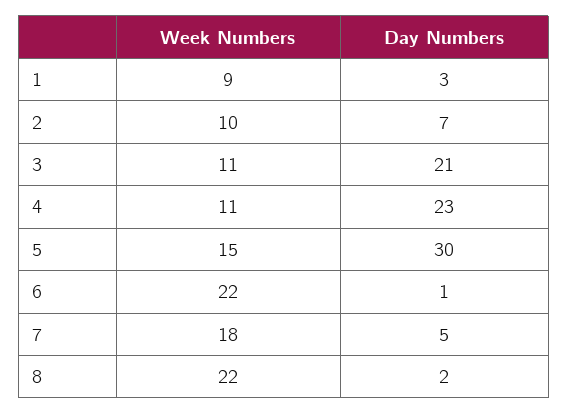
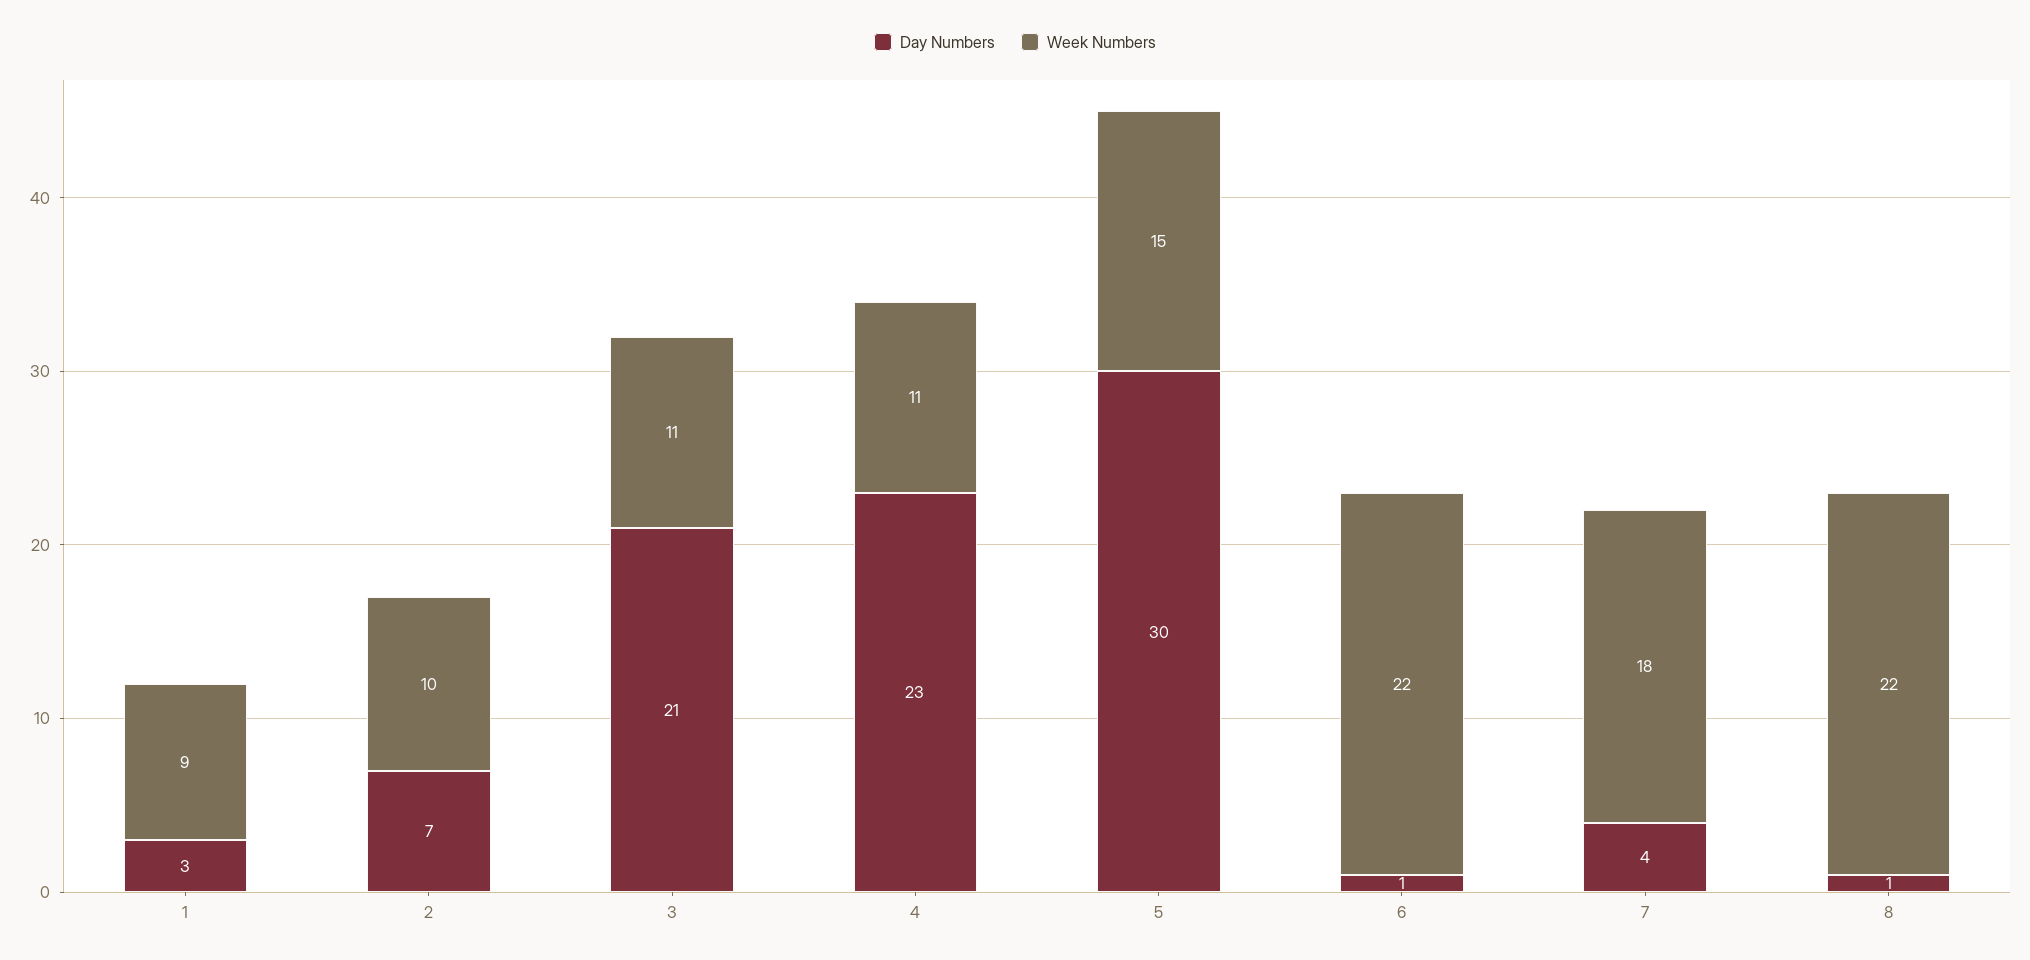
  {
    "Week Numbers": {
      "1": 9,
      "2": 10,
      "3": 11,
      "4": 11,
      "5": 15,
      "6": 22,
      "7": 18,
      "8": 22
    },
    "Day Numbers": {
      "1": 3,
      "2": 7,
      "3": 21,
      "4": 23,
      "5": 30,
      "6": 1,
-     "7": 5,
+     "7": 4,
-     "8": 2
+     "8": 1
    }
  }

